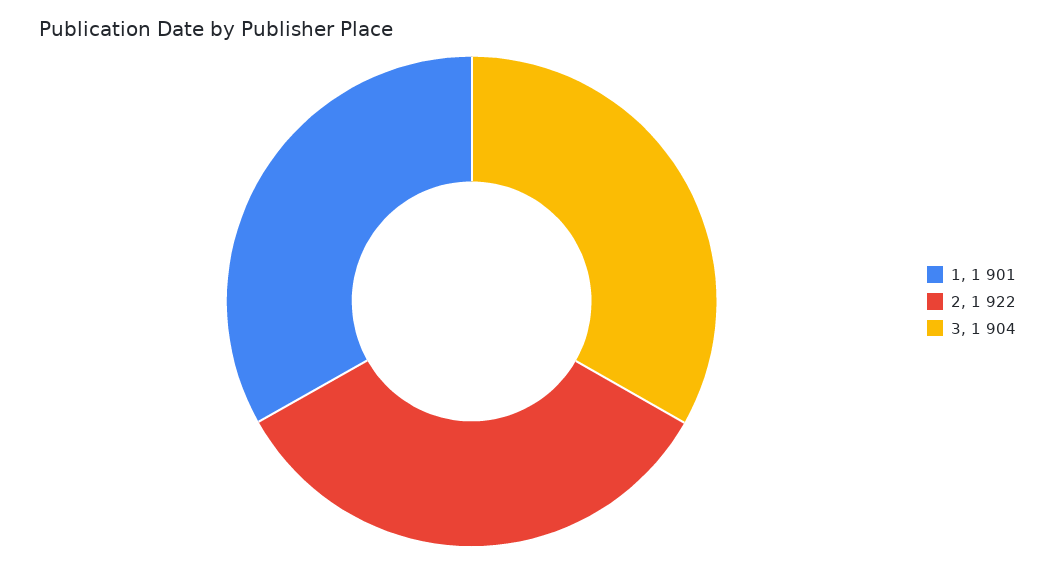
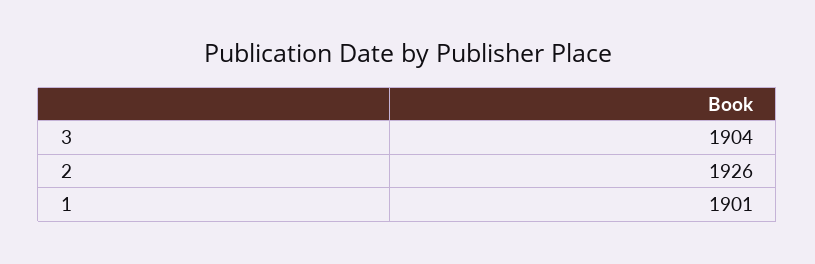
  {
    "1": 1901,
-   "2": 1922,
+   "2": 1926,
    "3": 1904
  }

